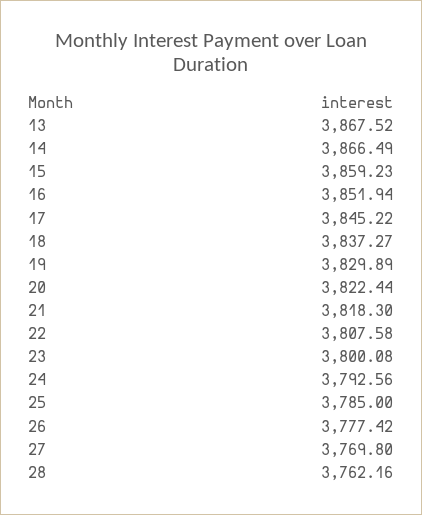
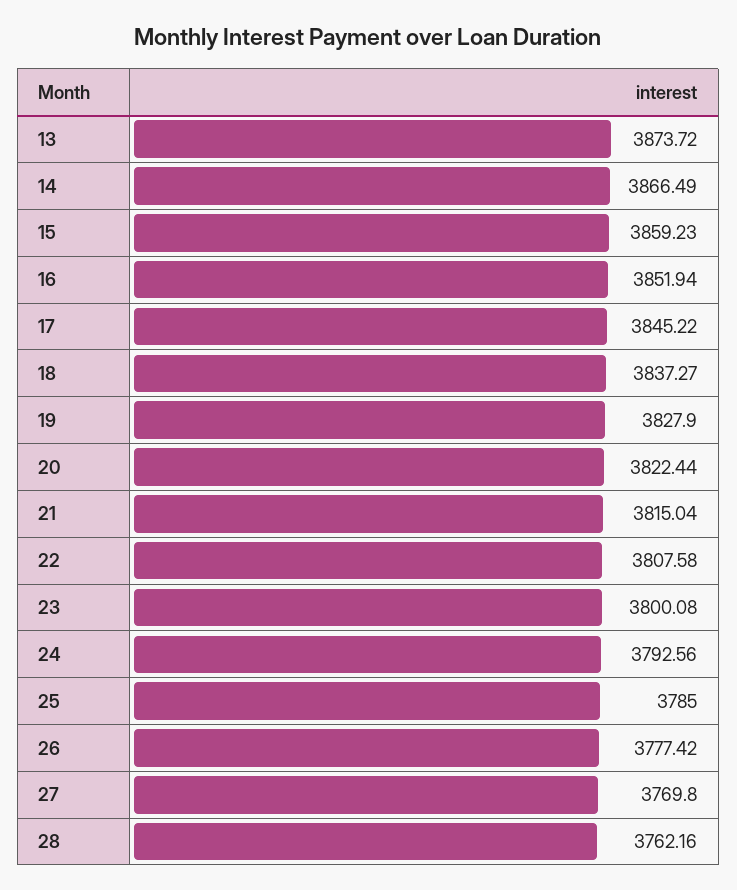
  {
-   "13": 3867.52,
+   "13": 3873.72,
    "14": 3866.49,
    "15": 3859.23,
    "16": 3851.94,
    "17": 3845.22,
    "18": 3837.27,
-   "19": 3829.89,
+   "19": 3827.9,
    "20": 3822.44,
-   "21": 3818.3,
+   "21": 3815.04,
    "22": 3807.58,
    "23": 3800.08,
    "24": 3792.56,
    "25": 3785,
    "26": 3777.42,
    "27": 3769.8,
    "28": 3762.16
  }

